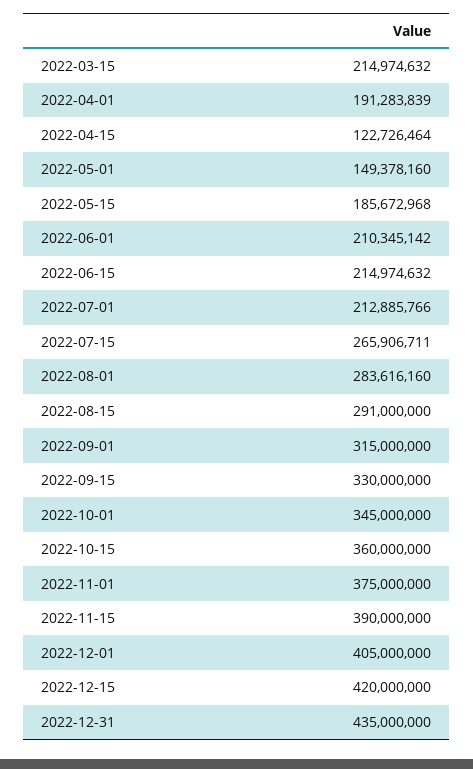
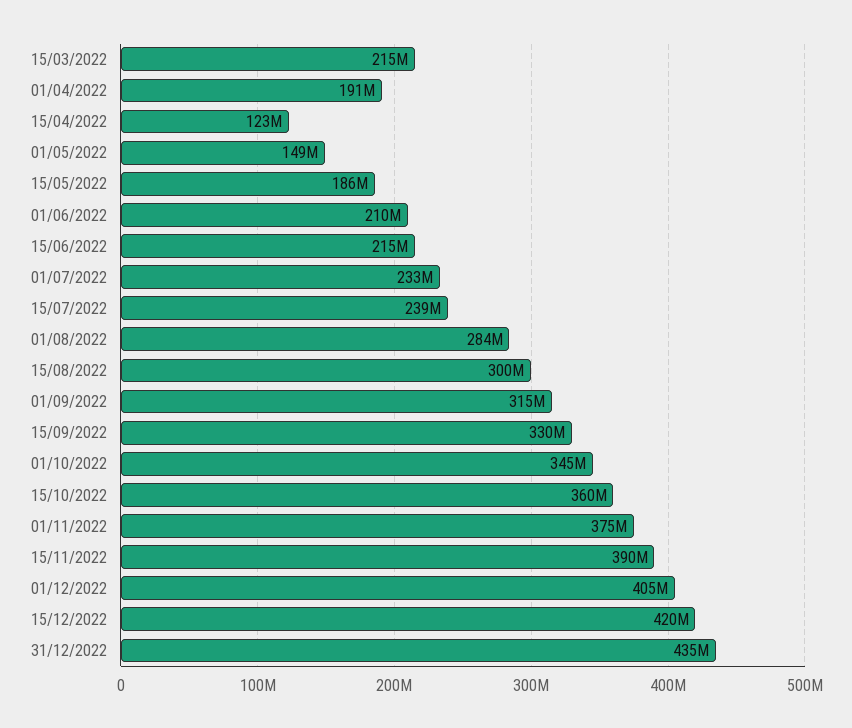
  {
    "2022-03-15": 214974632,
    "2022-04-01": 191283839,
    "2022-04-15": 122726464,
    "2022-05-01": 149378160,
    "2022-05-15": 185672968,
    "2022-06-01": 210345142,
    "2022-06-15": 214974632,
-   "2022-07-01": 212885766,
+   "2022-07-01": 233000000,
-   "2022-07-15": 265906711,
+   "2022-07-15": 239000000,
    "2022-08-01": 283616160,
-   "2022-08-15": 291000000,
+   "2022-08-15": 300000000,
    "2022-09-01": 315000000,
    "2022-09-15": 330000000,
    "2022-10-01": 345000000,
    "2022-10-15": 360000000,
    "2022-11-01": 375000000,
    "2022-11-15": 390000000,
    "2022-12-01": 405000000,
    "2022-12-15": 420000000,
    "2022-12-31": 435000000
  }

